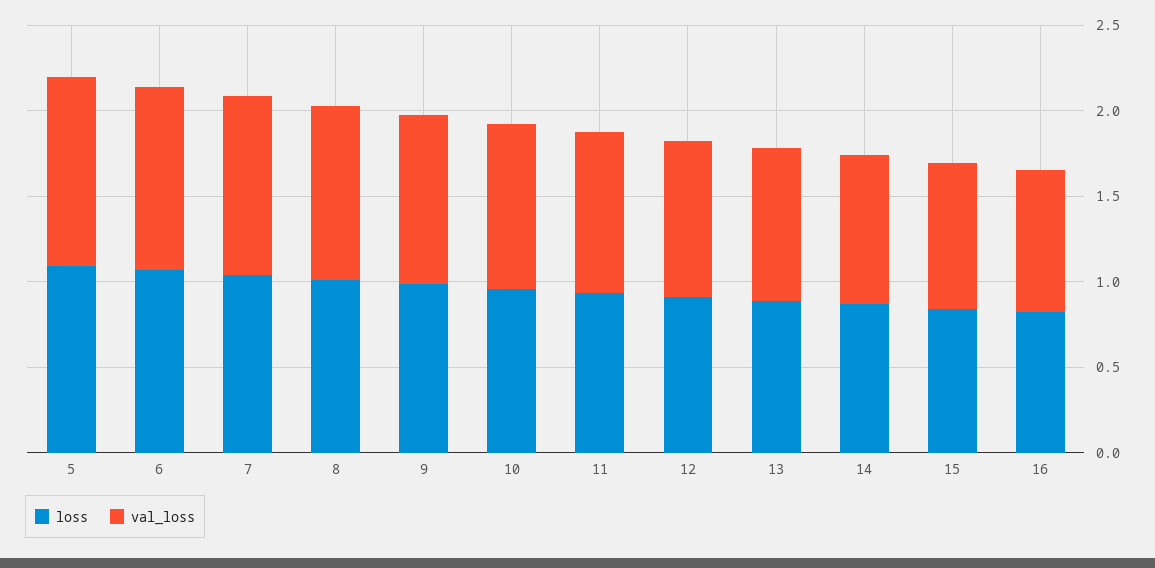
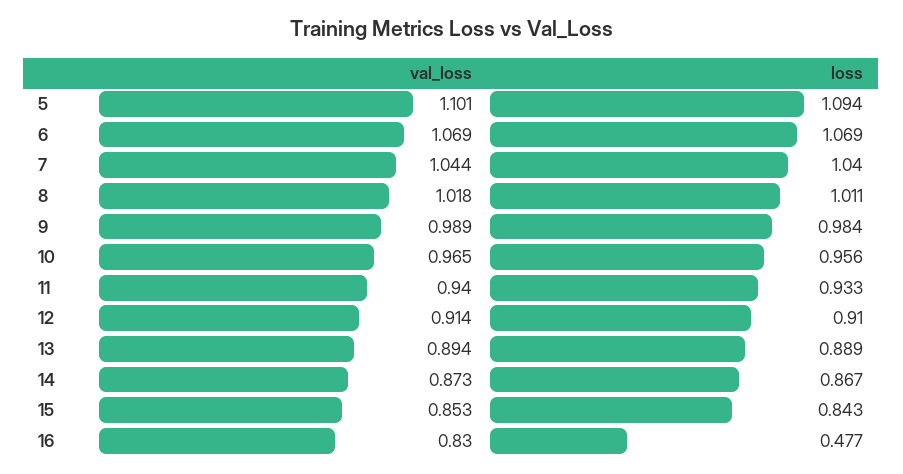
  {
    "loss": {
      "5": 1.094,
      "6": 1.069,
      "7": 1.04,
      "8": 1.011,
      "9": 0.984,
      "10": 0.956,
      "11": 0.933,
      "12": 0.91,
      "13": 0.889,
      "14": 0.867,
      "15": 0.843,
-     "16": 0.8
+     "16": 0.477
    },
    "val_loss": {
      "5": 1.101,
      "6": 1.069,
      "7": 1.044,
      "8": 1.018,
      "9": 0.989,
      "10": 0.965,
      "11": 0.94,
      "12": 0.914,
      "13": 0.894,
      "14": 0.873,
      "15": 0.853,
      "16": 0.83
    }
  }

